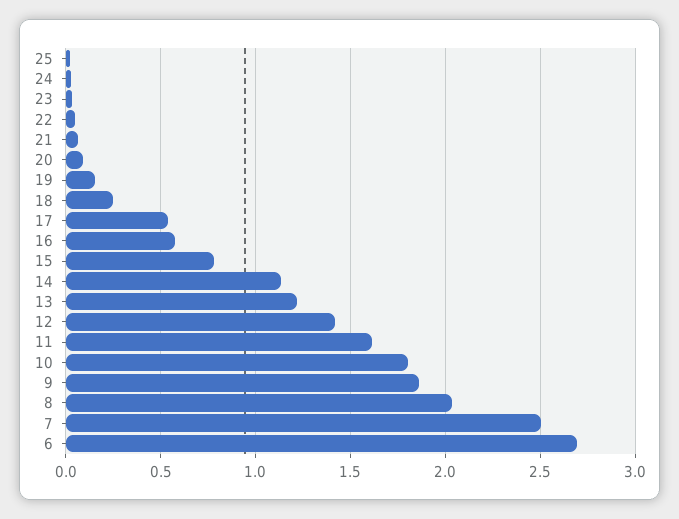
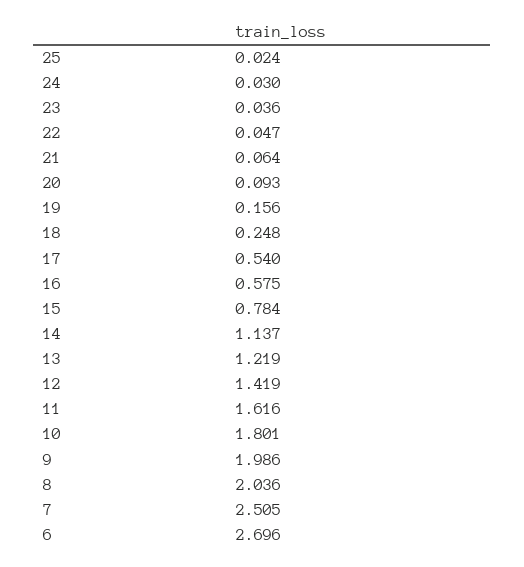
  {
    "25": 0.024,
    "24": 0.03,
    "23": 0.036,
    "22": 0.047,
    "21": 0.064,
    "20": 0.093,
    "19": 0.156,
    "18": 0.248,
    "17": 0.54,
    "16": 0.575,
    "15": 0.784,
    "14": 1.137,
    "13": 1.219,
    "12": 1.419,
    "11": 1.616,
    "10": 1.801,
-   "9": 1.85,
+   "9": 1.986,
    "8": 2.036,
    "7": 2.505,
    "6": 2.696
  }

